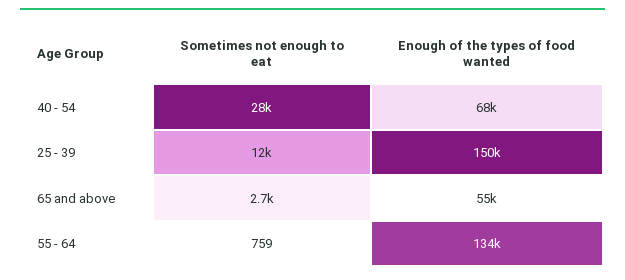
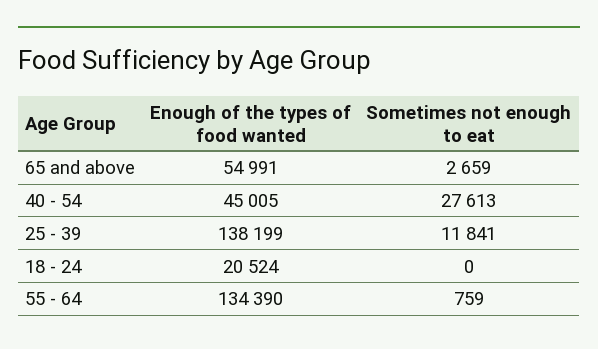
  {
    "Sometimes not enough to eat": {
      "40 - 54": 27613,
      "25 - 39": 11841,
      "65 and above": 2659,
-     "55 - 64": 759
+     "55 - 64": 759,
+     "18 - 24": 0
    },
    "Enough of the types of food wanted": {
-     "40 - 54": 68000,
+     "40 - 54": 45005,
-     "25 - 39": 150000,
+     "25 - 39": 138199,
      "65 and above": 54991,
-     "55 - 64": 134390
+     "55 - 64": 134390,
+     "18 - 24": 20524
    }
  }

